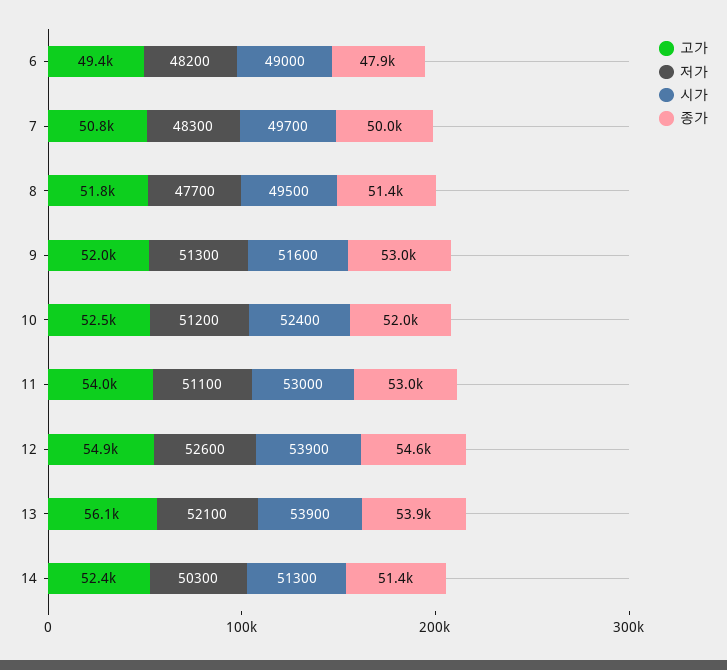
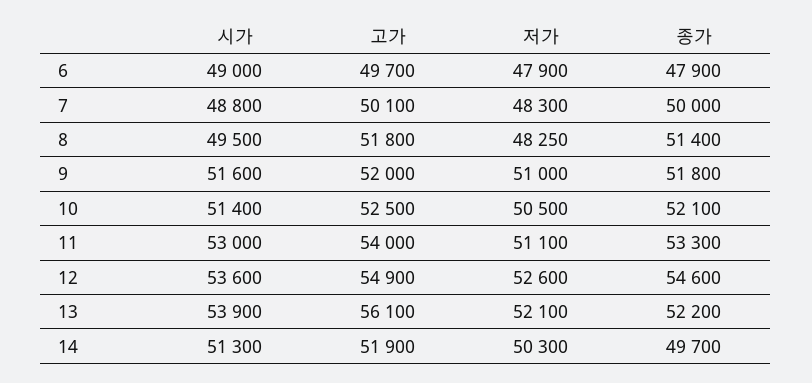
  {
    "고가": {
-     "6": 49400,
+     "6": 49700,
-     "7": 50800,
+     "7": 50100,
      "8": 51800,
      "9": 52000,
      "10": 52500,
      "11": 54000,
      "12": 54900,
      "13": 56100,
-     "14": 52400
+     "14": 51900
    },
    "저가": {
-     "6": 48200,
+     "6": 47900,
      "7": 48300,
-     "8": 47700,
+     "8": 48250,
-     "9": 51300,
+     "9": 51000,
-     "10": 51200,
+     "10": 50500,
      "11": 51100,
      "12": 52600,
      "13": 52100,
      "14": 50300
    },
    "시가": {
      "6": 49000,
-     "7": 49700,
+     "7": 48800,
      "8": 49500,
      "9": 51600,
-     "10": 52400,
+     "10": 51400,
      "11": 53000,
-     "12": 53900,
+     "12": 53600,
      "13": 53900,
      "14": 51300
    },
    "종가": {
      "6": 47900,
      "7": 50000,
      "8": 51400,
-     "9": 53000,
+     "9": 51800,
-     "10": 52000,
+     "10": 52100,
-     "11": 53000,
+     "11": 53300,
      "12": 54600,
-     "13": 53900,
+     "13": 52200,
-     "14": 51400
+     "14": 49700
    }
  }

